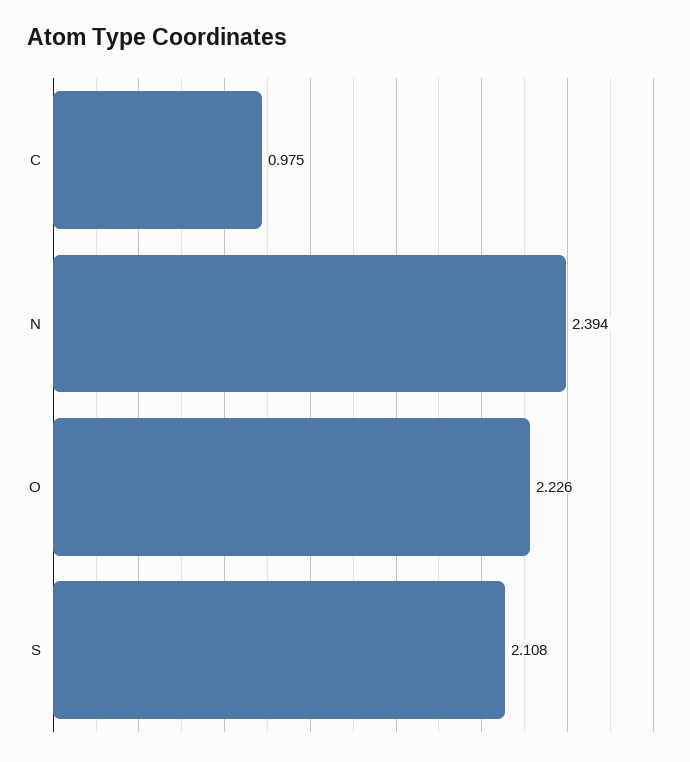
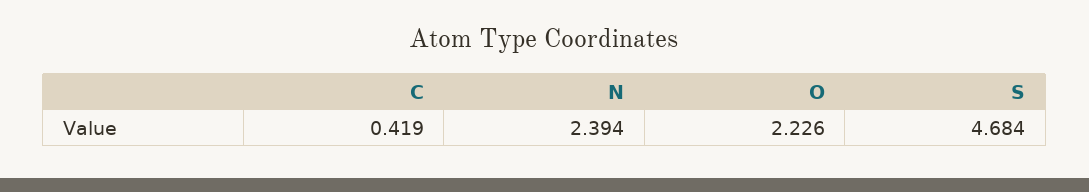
  {
-   "C": 0.975,
+   "C": 0.419,
    "N": 2.394,
    "O": 2.226,
-   "S": 2.108
+   "S": 4.684
  }

